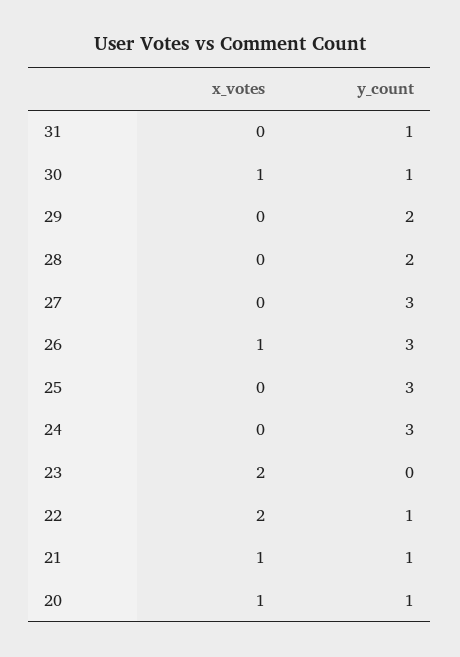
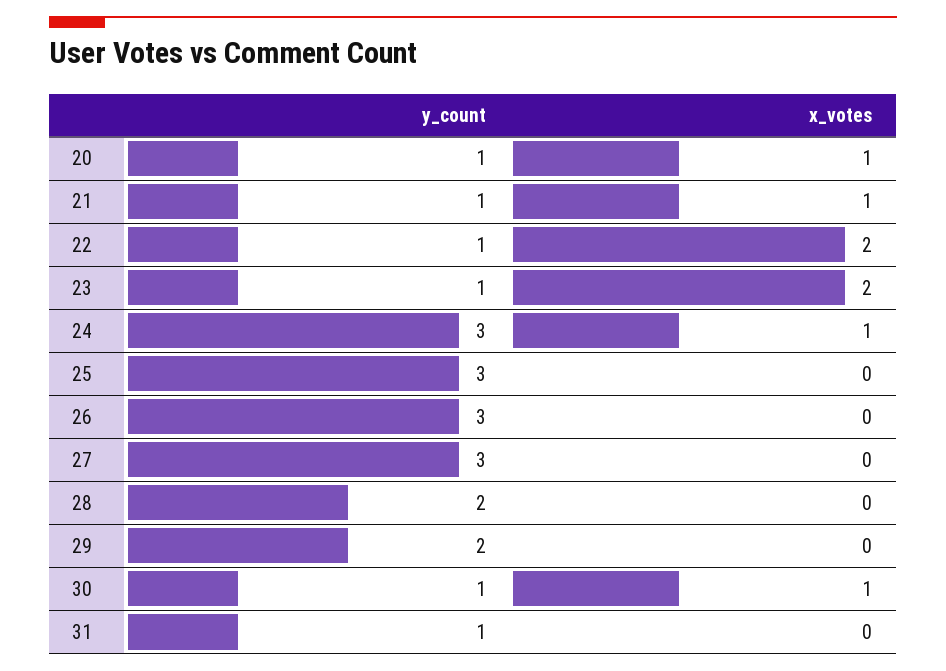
  {
    "x_votes": {
      "31": 0,
      "30": 1,
      "29": 0,
      "28": 0,
      "27": 0,
-     "26": 1,
+     "26": 0,
      "25": 0,
-     "24": 0,
+     "24": 1,
      "23": 2,
      "22": 2,
      "21": 1,
      "20": 1
    },
    "y_count": {
      "31": 1,
      "30": 1,
      "29": 2,
      "28": 2,
      "27": 3,
      "26": 3,
      "25": 3,
      "24": 3,
-     "23": 0,
+     "23": 1,
      "22": 1,
      "21": 1,
      "20": 1
    }
  }

